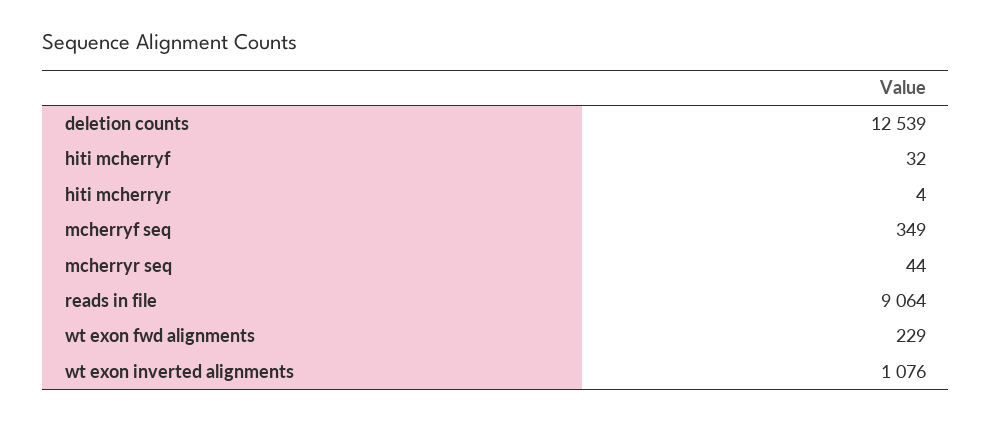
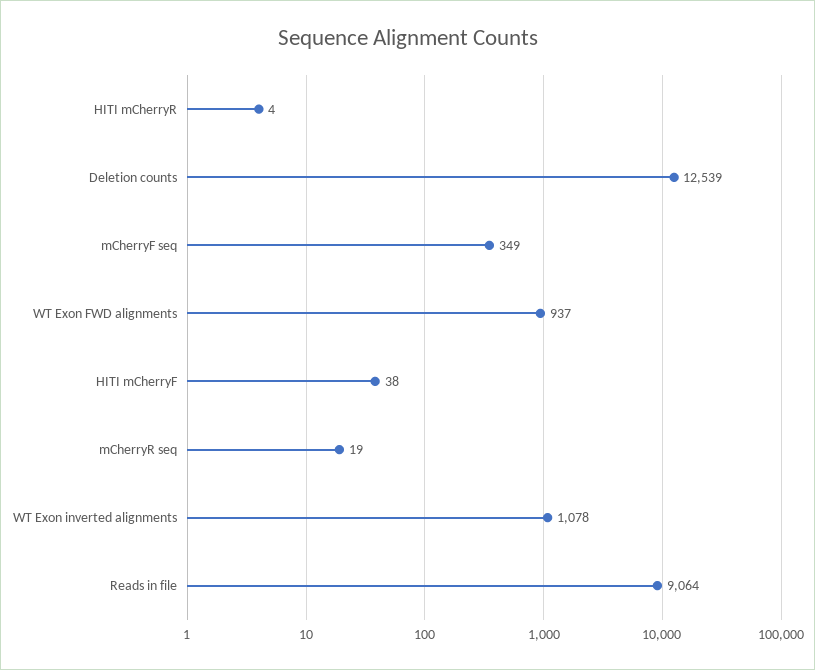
  {
    "deletion counts": 12539,
-   "hiti mcherryf": 32,
+   "hiti mcherryf": 38,
    "hiti mcherryr": 4,
    "mcherryf seq": 349,
-   "mcherryr seq": 44,
+   "mcherryr seq": 19,
    "reads in file": 9064,
-   "wt exon fwd alignments": 229,
+   "wt exon fwd alignments": 937,
-   "wt exon inverted alignments": 1076
+   "wt exon inverted alignments": 1078
  }

